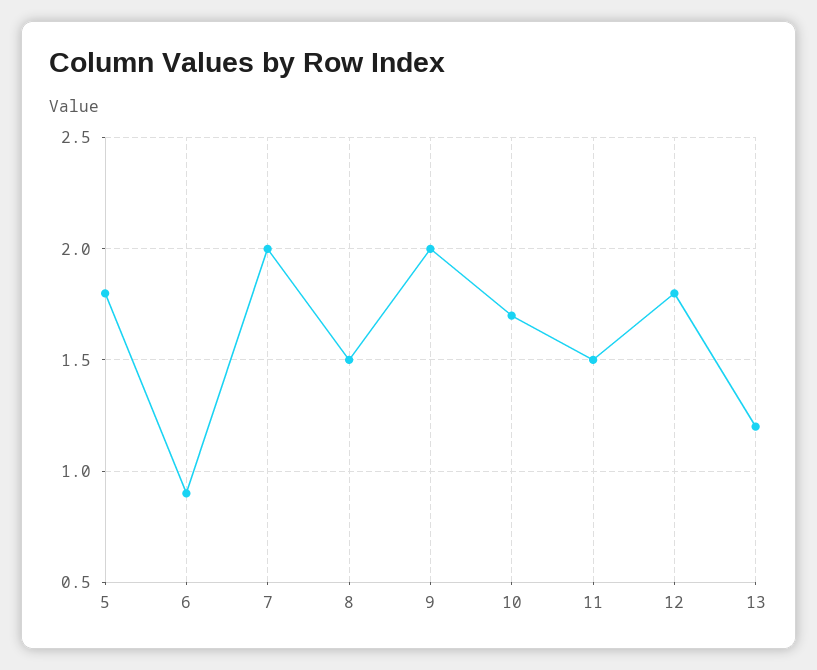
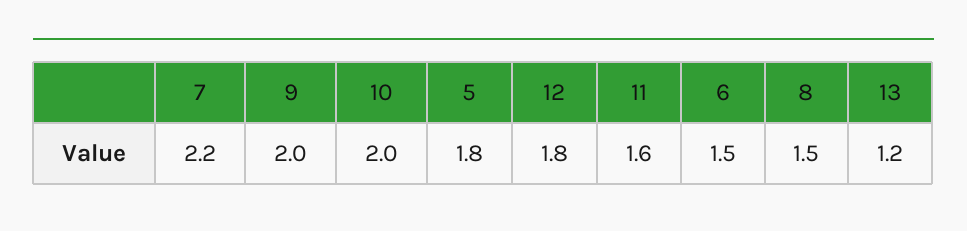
  {
    "5": 1.8,
-   "6": 0.9,
+   "6": 1.5,
-   "7": 2,
+   "7": 2.2,
    "8": 1.5,
    "9": 2,
-   "10": 1.7,
+   "10": 2,
-   "11": 1.5,
+   "11": 1.6,
    "12": 1.8,
    "13": 1.2
  }

